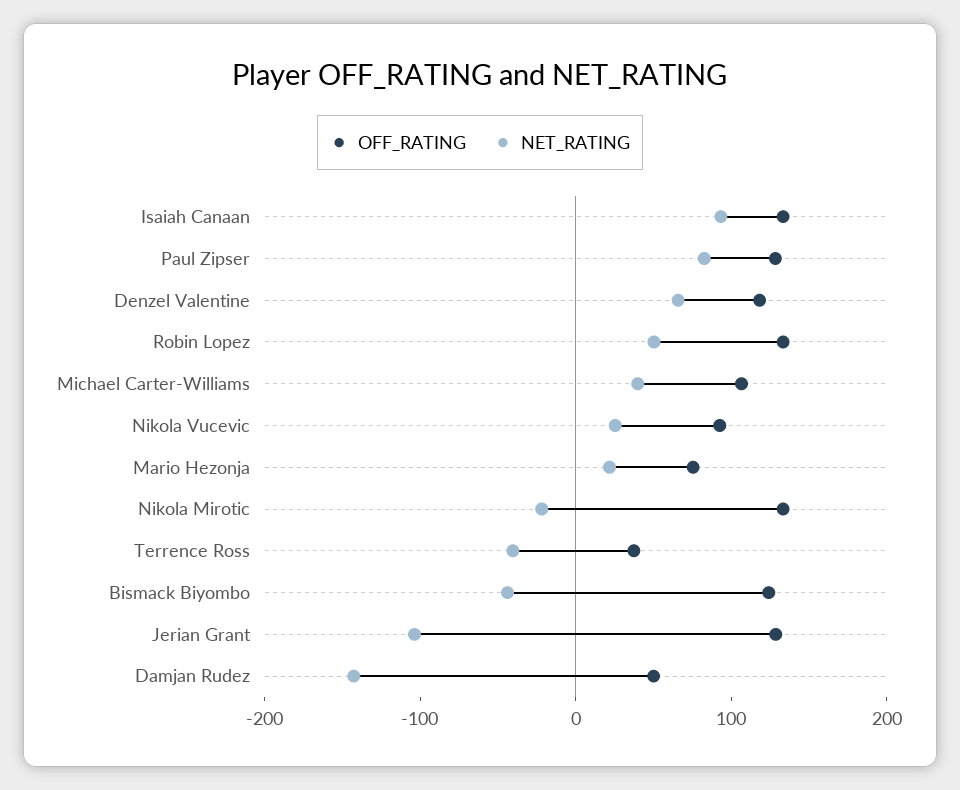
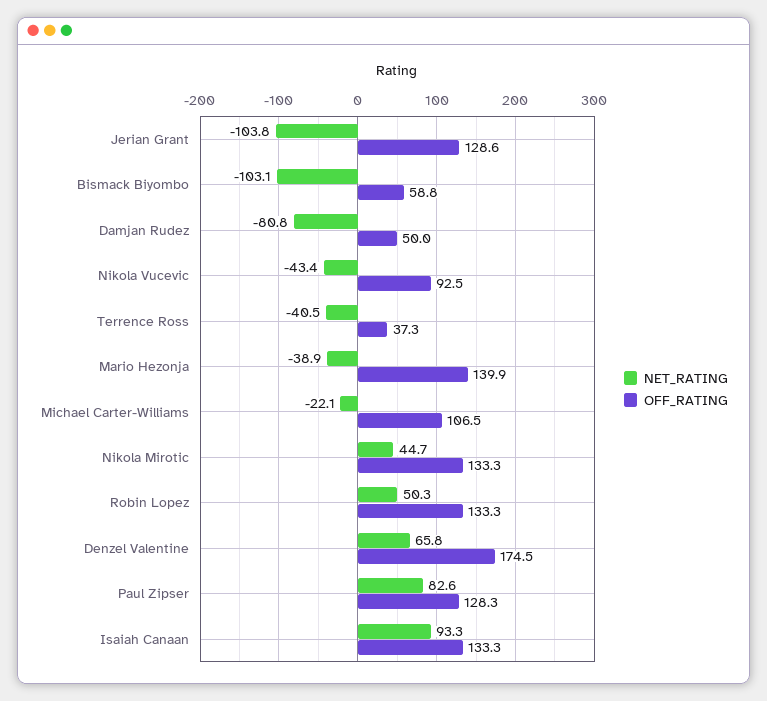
  {
    "OFF_RATING": {
      "Isaiah Canaan": 133.3,
      "Paul Zipser": 128.3,
-     "Denzel Valentine": 120,
+     "Denzel Valentine": 174.5,
      "Robin Lopez": 133.3,
      "Michael Carter-Williams": 106.5,
      "Nikola Vucevic": 92.5,
-     "Mario Hezonja": 80,
+     "Mario Hezonja": 139.9,
      "Nikola Mirotic": 133.3,
      "Terrence Ross": 37.3,
-     "Bismack Biyombo": 120,
+     "Bismack Biyombo": 58.8,
      "Jerian Grant": 128.6,
      "Damjan Rudez": 50
    },
    "NET_RATING": {
      "Isaiah Canaan": 93.3,
      "Paul Zipser": 82.6,
      "Denzel Valentine": 65.8,
      "Robin Lopez": 50.3,
-     "Michael Carter-Williams": 40,
+     "Michael Carter-Williams": -22.1,
-     "Nikola Vucevic": 20,
+     "Nikola Vucevic": -43.4,
-     "Mario Hezonja": 20,
+     "Mario Hezonja": -38.9,
-     "Nikola Mirotic": -20,
+     "Nikola Mirotic": 44.7,
      "Terrence Ross": -40.5,
-     "Bismack Biyombo": -40,
+     "Bismack Biyombo": -103.1,
      "Jerian Grant": -103.8,
-     "Damjan Rudez": -140
+     "Damjan Rudez": -80.8
    }
  }

